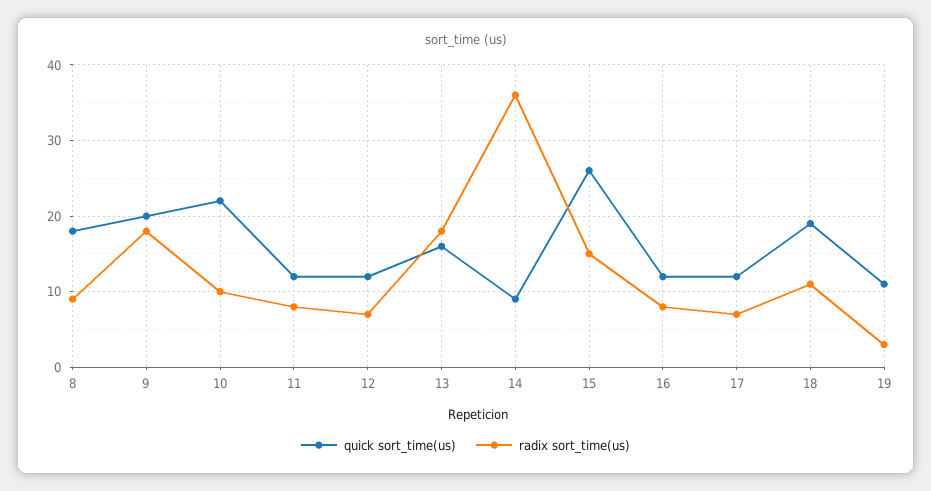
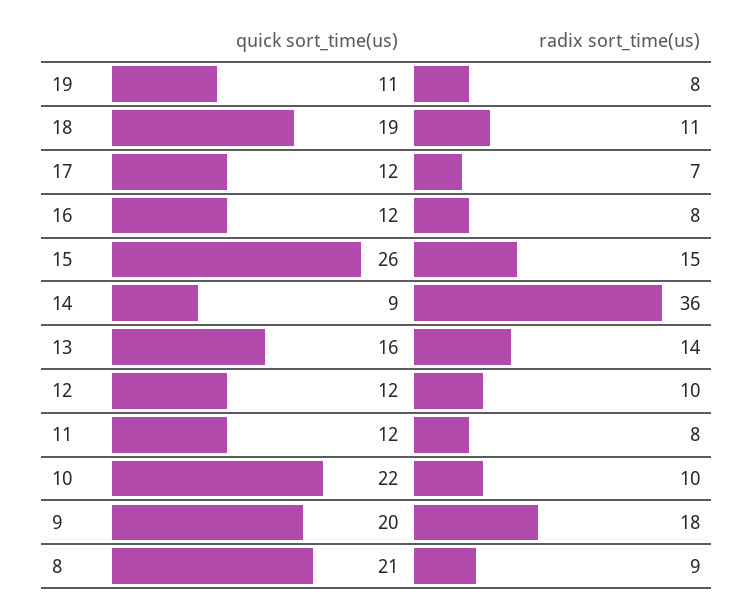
  {
    "quick sort_time(us)": {
-     "8": 18,
+     "8": 21,
      "9": 20,
      "10": 22,
      "11": 12,
      "12": 12,
      "13": 16,
      "14": 9,
      "15": 26,
      "16": 12,
      "17": 12,
      "18": 19,
      "19": 11
    },
    "radix sort_time(us)": {
      "8": 9,
      "9": 18,
      "10": 10,
      "11": 8,
-     "12": 7,
+     "12": 10,
-     "13": 18,
+     "13": 14,
      "14": 36,
      "15": 15,
      "16": 8,
      "17": 7,
      "18": 11,
-     "19": 3
+     "19": 8
    }
  }

